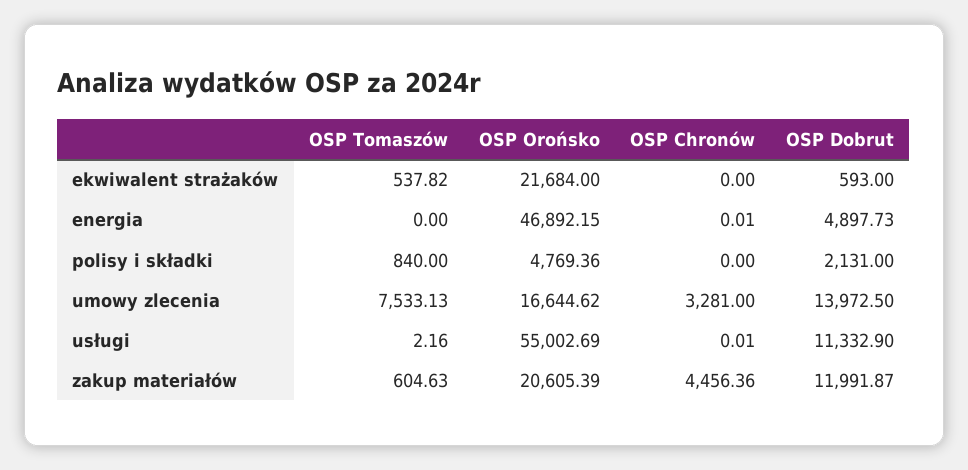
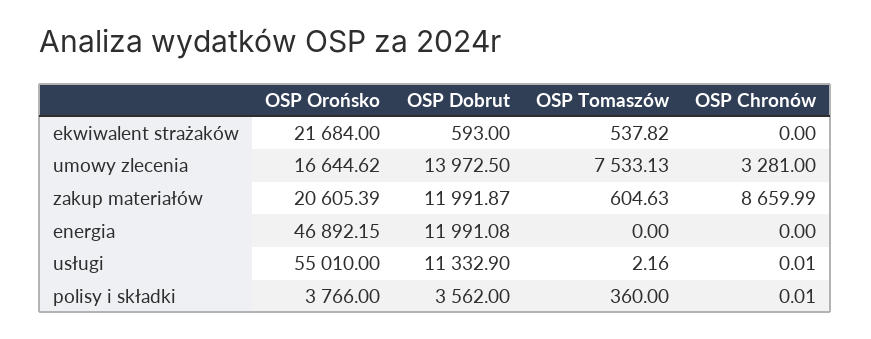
  {
    "OSP Tomaszów": {
      "ekwiwalent strażaków": 537.82,
      "energia": 0,
-     "polisy i składki": 840,
+     "polisy i składki": 360,
      "umowy zlecenia": 7533.13,
      "usługi": 2.16,
      "zakup materiałów": 604.63
    },
    "OSP Orońsko": {
      "ekwiwalent strażaków": 21684,
      "energia": 46892.15,
-     "polisy i składki": 4769.36,
+     "polisy i składki": 3766,
      "umowy zlecenia": 16644.62,
-     "usługi": 55002.69,
+     "usługi": 55010,
      "zakup materiałów": 20605.39
    },
    "OSP Chronów": {
      "ekwiwalent strażaków": 0,
-     "energia": 0.01,
+     "energia": 0,
-     "polisy i składki": 0,
+     "polisy i składki": 0.01,
      "umowy zlecenia": 3281,
      "usługi": 0.01,
-     "zakup materiałów": 4456.36
+     "zakup materiałów": 8659.99
    },
    "OSP Dobrut": {
      "ekwiwalent strażaków": 593,
-     "energia": 4897.73,
+     "energia": 11991.08,
-     "polisy i składki": 2131,
+     "polisy i składki": 3562,
      "umowy zlecenia": 13972.5,
      "usługi": 11332.9,
      "zakup materiałów": 11991.87
    }
  }

